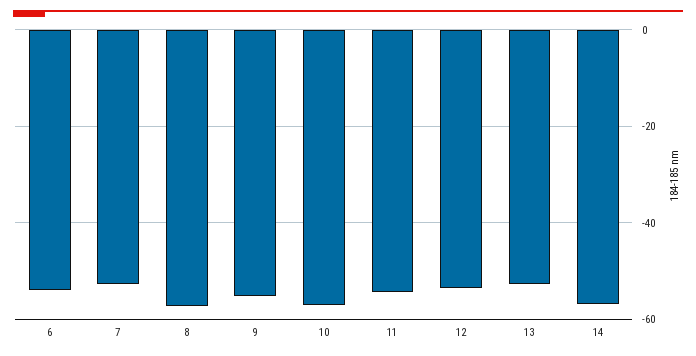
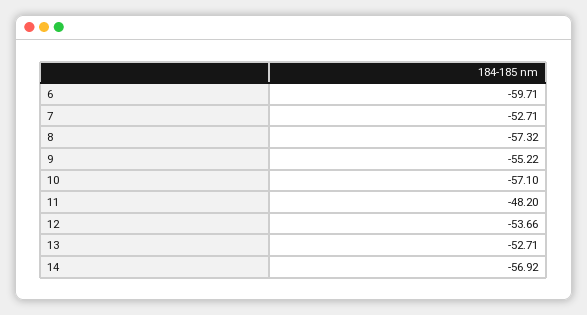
  {
-   "6": -54,
+   "6": -59.71,
    "7": -52.71,
    "8": -57.32,
    "9": -55.22,
    "10": -57.1,
-   "11": -54,
+   "11": -48.2,
    "12": -53.66,
    "13": -52.71,
    "14": -56.92
  }

